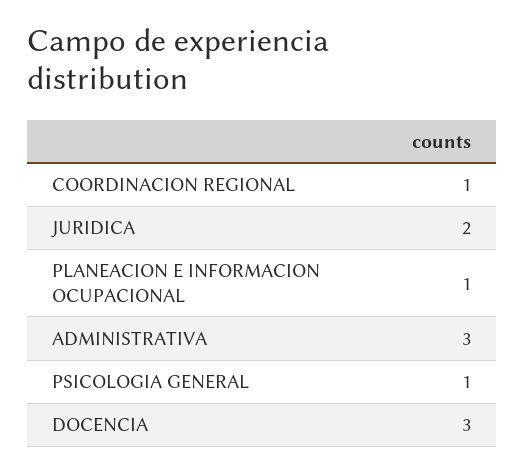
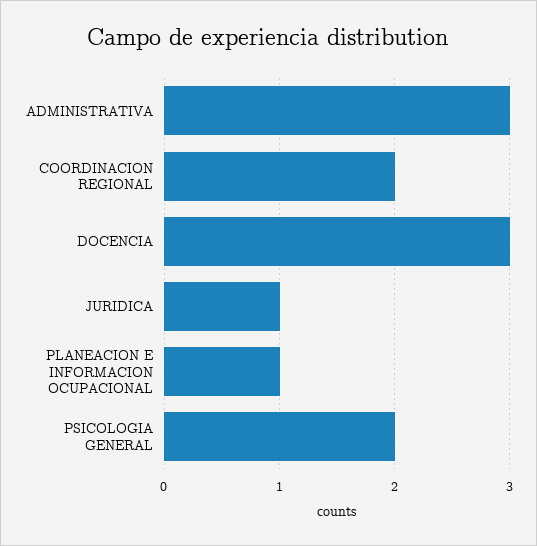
  {
-   "COORDINACION REGIONAL": 1,
+   "COORDINACION REGIONAL": 2,
-   "JURIDICA": 2,
+   "JURIDICA": 1,
    "PLANEACION E INFORMACION OCUPACIONAL": 1,
    "ADMINISTRATIVA": 3,
-   "PSICOLOGIA GENERAL": 1,
+   "PSICOLOGIA GENERAL": 2,
    "DOCENCIA": 3
  }

